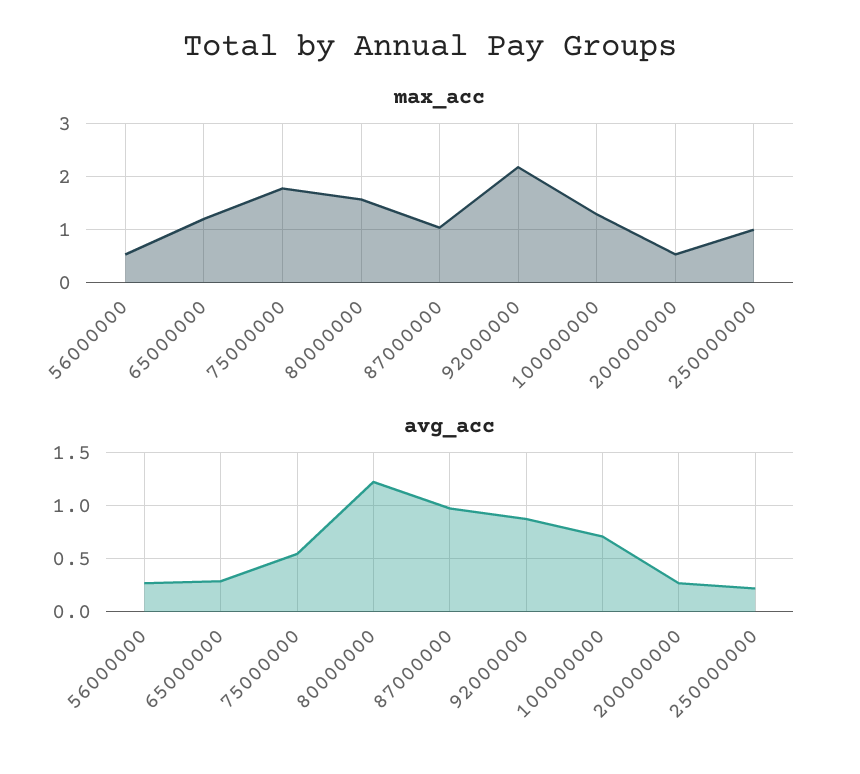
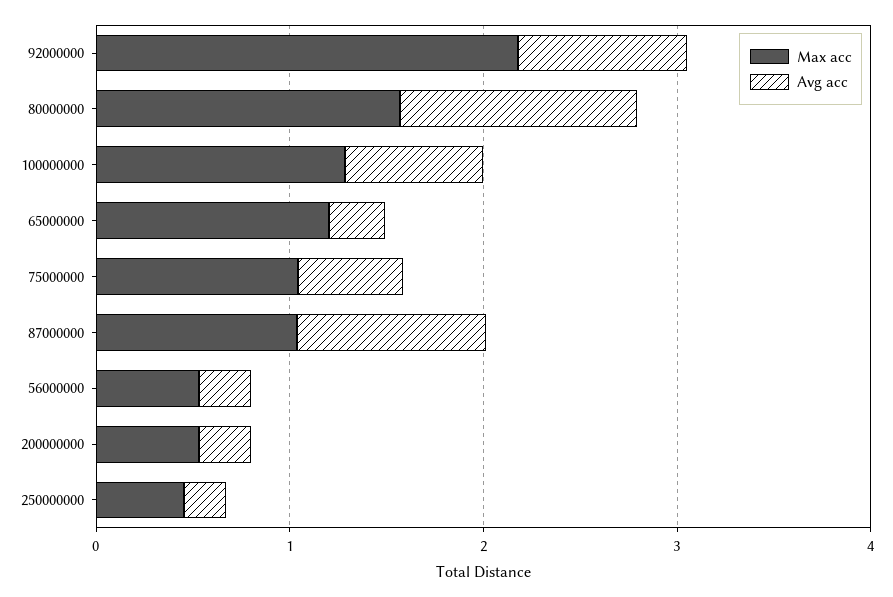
  {
    "max_acc": {
      "56000000": 0.6,
      "65000000": 1.2,
-     "75000000": 1.8,
+     "75000000": 1,
      "80000000": 1.6,
      "87000000": 1,
      "92000000": 2.2,
      "100000000": 1.2,
      "200000000": 0.6,
-     "250000000": 1
+     "250000000": 0.4
    },
    "avg_acc": {
      "56000000": 0.3,
      "65000000": 0.3,
      "75000000": 0.5,
      "80000000": 1.2,
      "87000000": 1,
      "92000000": 0.9,
      "100000000": 0.7,
      "200000000": 0.3,
      "250000000": 0.2
    }
  }

